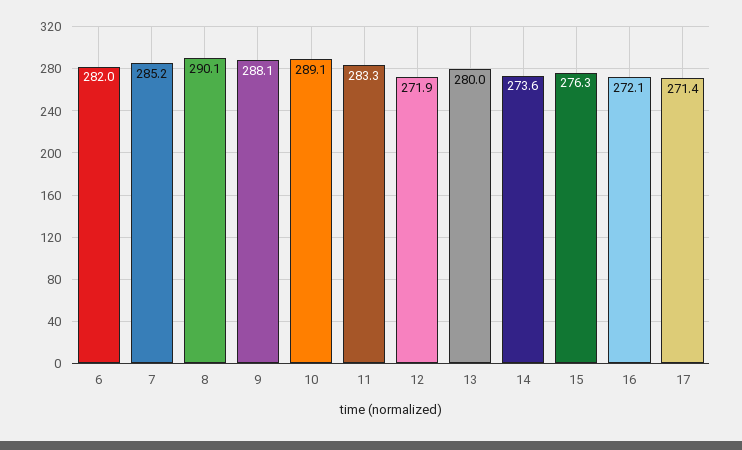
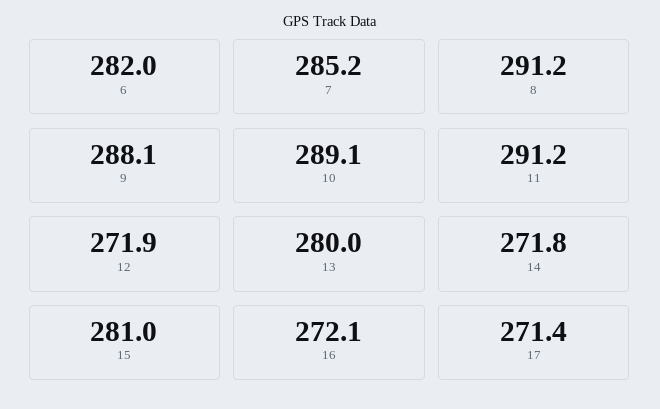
  {
    "6": 282,
    "7": 285.2,
-   "8": 290.1,
+   "8": 291.2,
    "9": 288.1,
    "10": 289.1,
-   "11": 283.3,
+   "11": 291.2,
    "12": 271.9,
    "13": 280,
-   "14": 273.6,
+   "14": 271.8,
-   "15": 276.3,
+   "15": 281,
    "16": 272.1,
    "17": 271.4
  }

